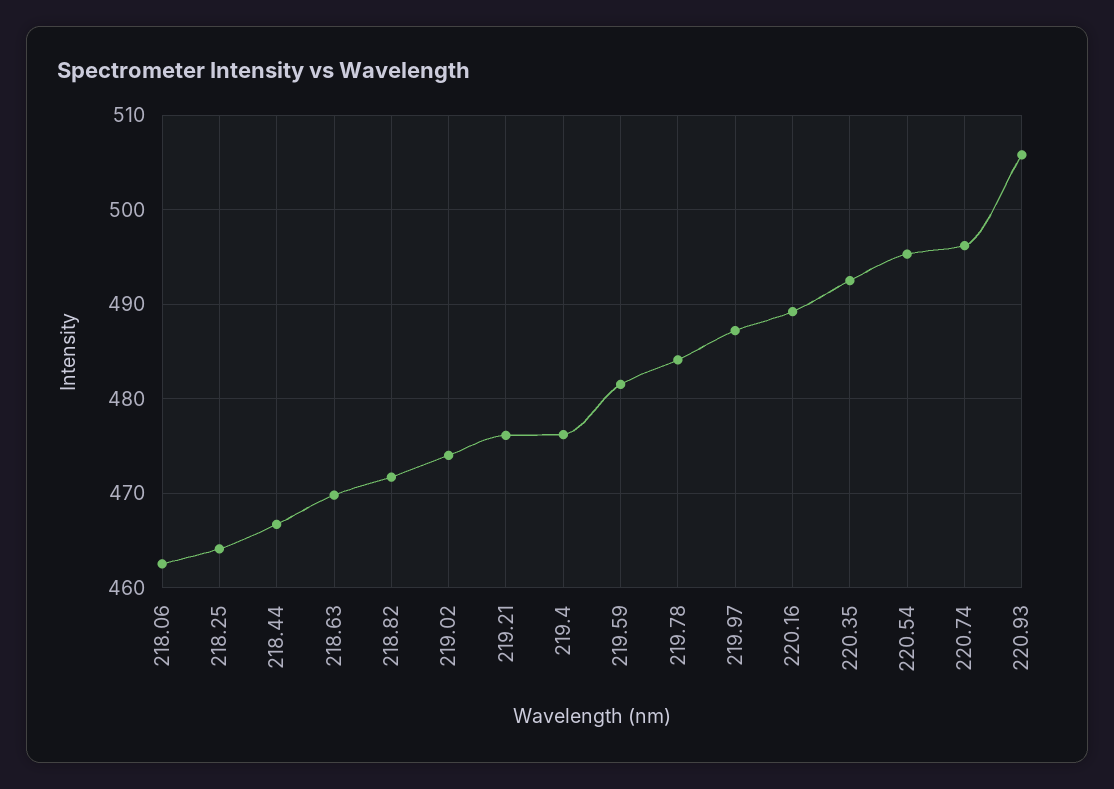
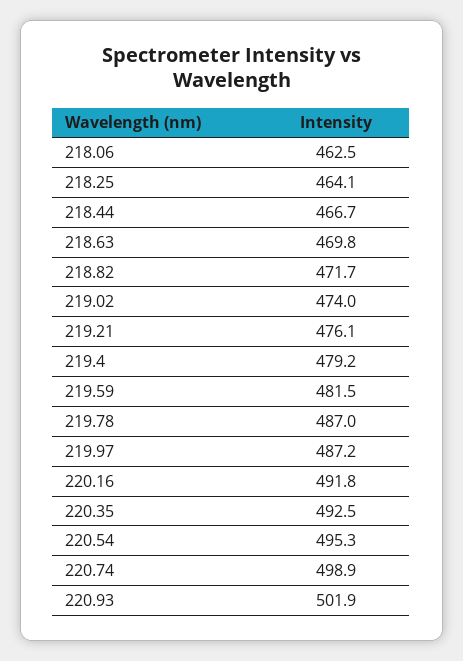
  {
    "218.06": 462.5,
    "218.25": 464.1,
    "218.44": 466.7,
    "218.63": 469.8,
    "218.82": 471.7,
    "219.02": 474,
    "219.21": 476.1,
-   "219.4": 476,
+   "219.4": 479.2,
    "219.59": 481.5,
-   "219.78": 484,
+   "219.78": 487,
    "219.97": 487.2,
-   "220.16": 489,
+   "220.16": 491.8,
    "220.35": 492.5,
    "220.54": 495.3,
-   "220.74": 496,
+   "220.74": 498.9,
-   "220.93": 506
+   "220.93": 501.9
  }

